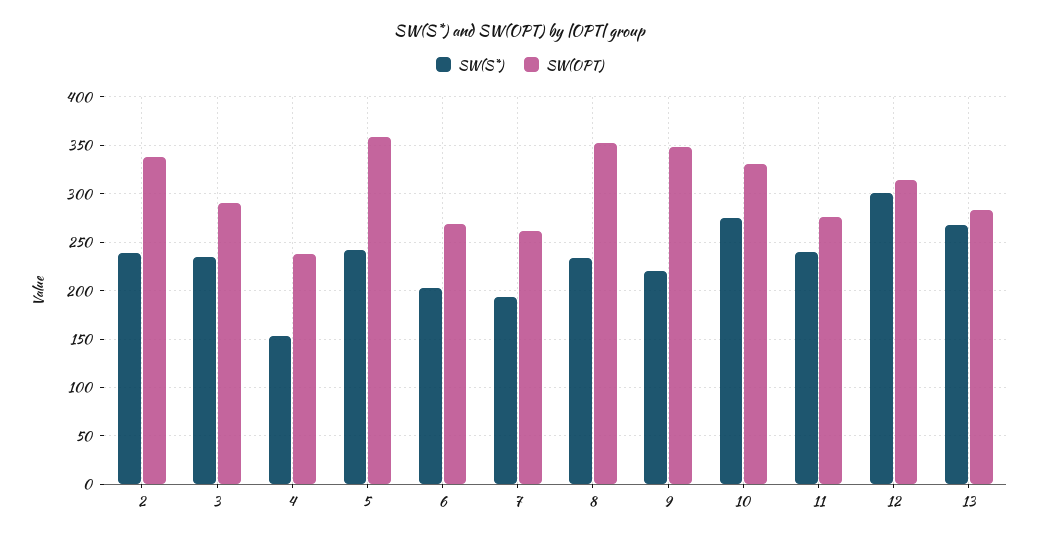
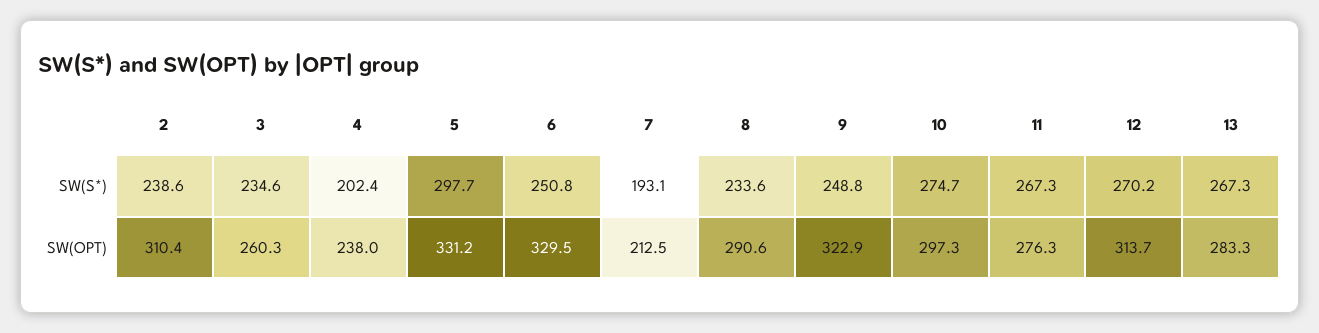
  {
    "SW(S*)": {
      "2": 238.6,
      "3": 234.6,
-     "4": 150,
+     "4": 202.4,
-     "5": 240,
+     "5": 297.7,
-     "6": 200,
+     "6": 250.8,
      "7": 193.1,
      "8": 233.6,
-     "9": 220,
+     "9": 248.8,
      "10": 274.7,
-     "11": 240,
+     "11": 267.3,
-     "12": 300,
+     "12": 270.2,
      "13": 267.3
    },
    "SW(OPT)": {
-     "2": 340,
+     "2": 310.4,
-     "3": 290,
+     "3": 260.3,
      "4": 238,
-     "5": 360,
+     "5": 331.2,
-     "6": 270,
+     "6": 329.5,
-     "7": 260,
+     "7": 212.5,
-     "8": 350,
+     "8": 290.6,
-     "9": 350,
+     "9": 322.9,
-     "10": 330,
+     "10": 297.3,
      "11": 276.3,
      "12": 313.7,
      "13": 283.3
    }
  }

